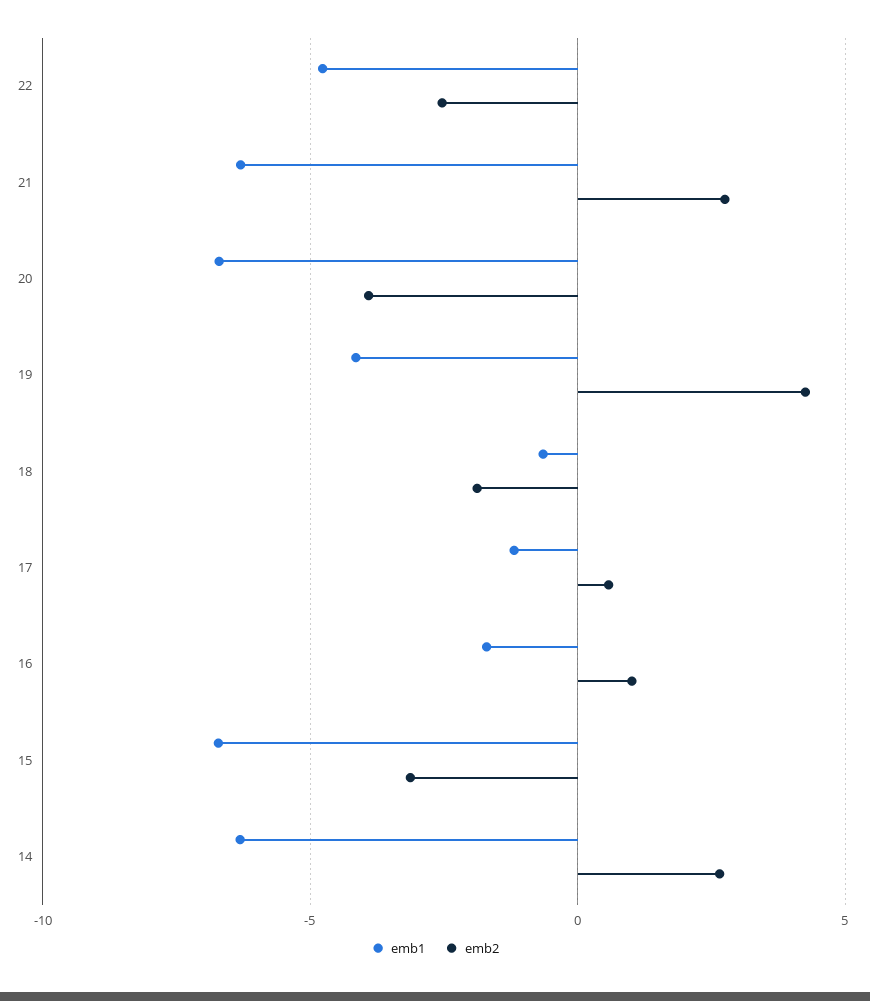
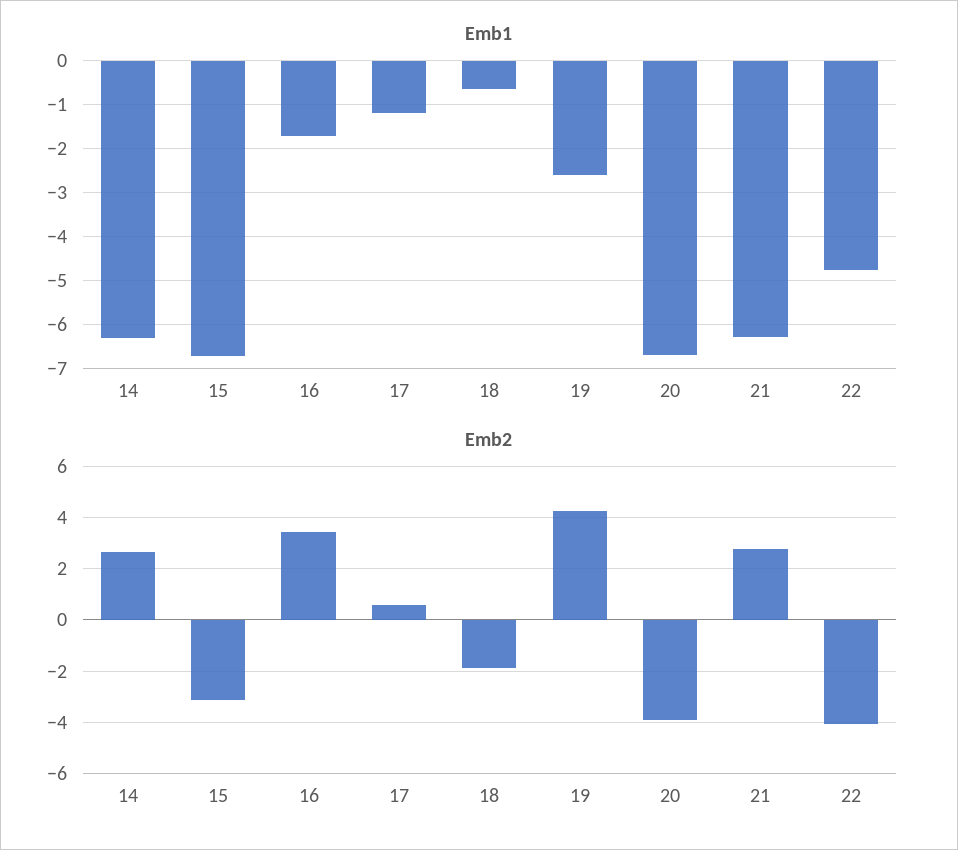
  {
    "emb1": {
      "22": -4.8,
      "21": -6.2,
      "20": -6.8,
-     "19": -4,
+     "19": -2.6,
      "18": -0.6,
      "17": -1.2,
      "16": -1.8,
      "15": -6.8,
      "14": -6.4
    },
    "emb2": {
-     "22": -2.5,
+     "22": -4,
      "21": 2.75,
      "20": -4,
      "19": 4.25,
      "18": -2,
      "17": 0.5,
-     "16": 1,
+     "16": 3.5,
      "15": -3.25,
      "14": 2.75
    }
  }

